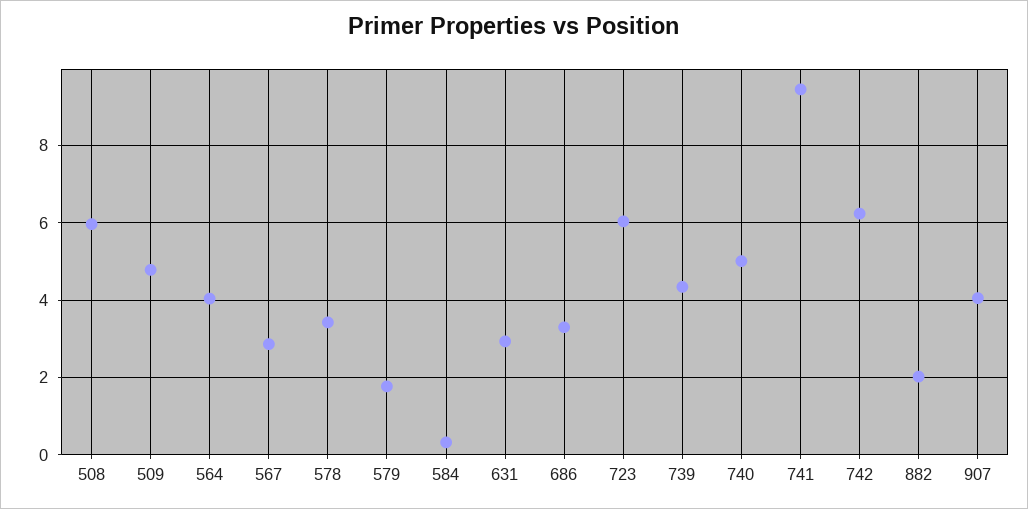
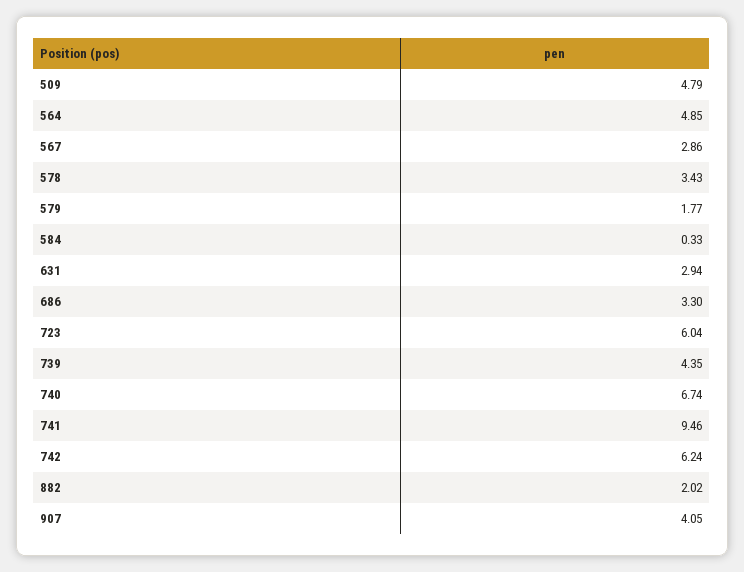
  {
-   "508": 6,
    "509": 4.79,
-   "564": 4,
+   "564": 4.85,
    "567": 2.86,
    "578": 3.43,
    "579": 1.77,
    "584": 0.33,
    "631": 2.94,
    "686": 3.3,
    "723": 6.04,
    "739": 4.35,
-   "740": 5,
+   "740": 6.74,
    "741": 9.46,
    "742": 6.24,
    "882": 2.02,
    "907": 4.05
  }

